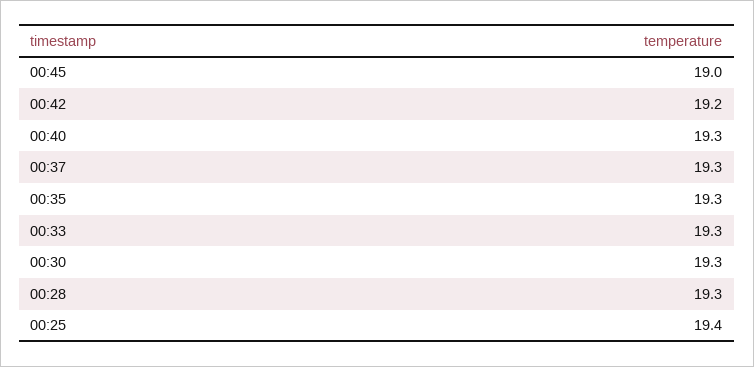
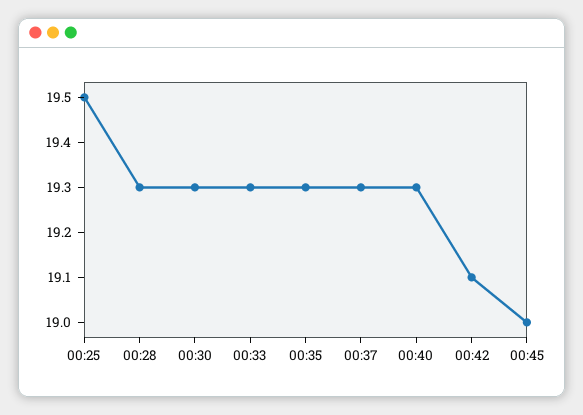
  {
    "00:45": 19,
-   "00:42": 19.2,
+   "00:42": 19.1,
    "00:40": 19.3,
    "00:37": 19.3,
    "00:35": 19.3,
    "00:33": 19.3,
    "00:30": 19.3,
    "00:28": 19.3,
-   "00:25": 19.4
+   "00:25": 19.5
  }

